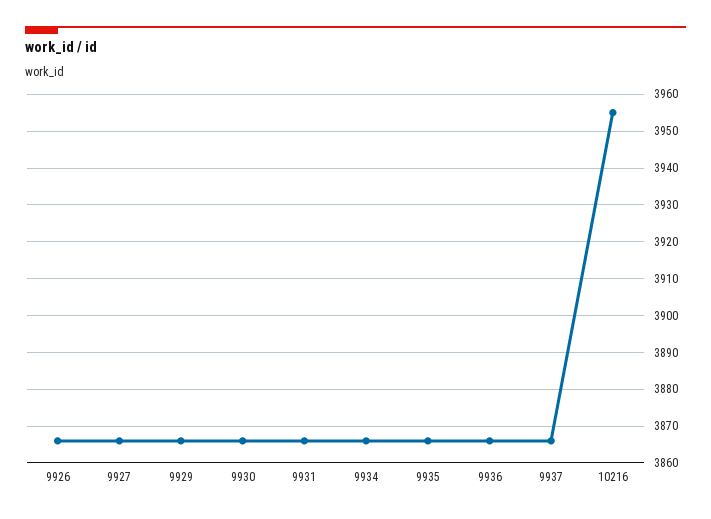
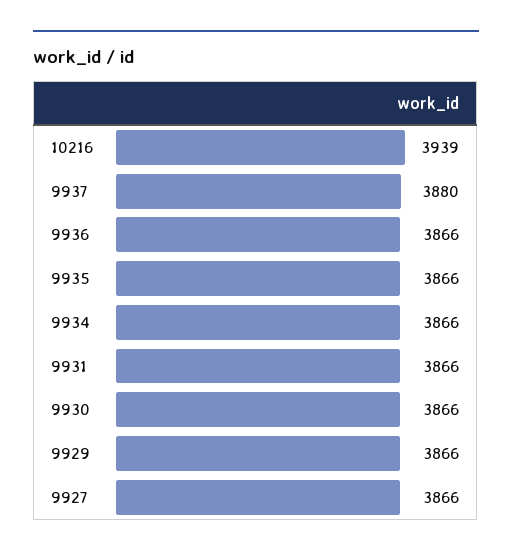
  {
-   "9926": 3865,
    "9927": 3866,
    "9929": 3866,
    "9930": 3866,
    "9931": 3866,
    "9934": 3866,
    "9935": 3866,
    "9936": 3866,
-   "9937": 3865,
+   "9937": 3880,
-   "10216": 3955
+   "10216": 3939
  }

